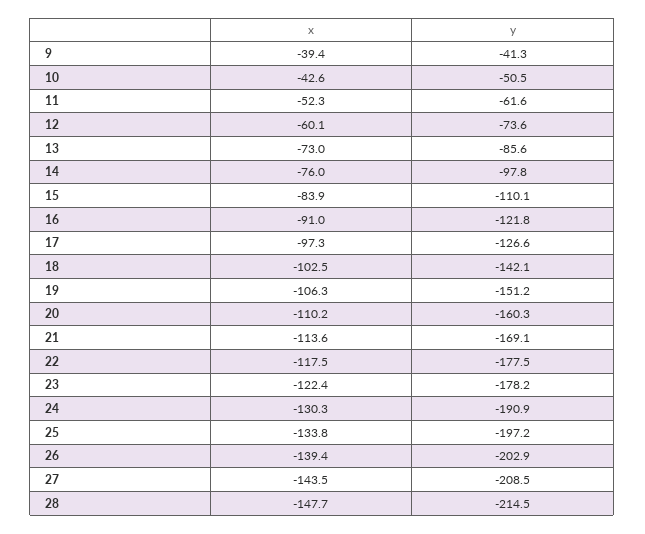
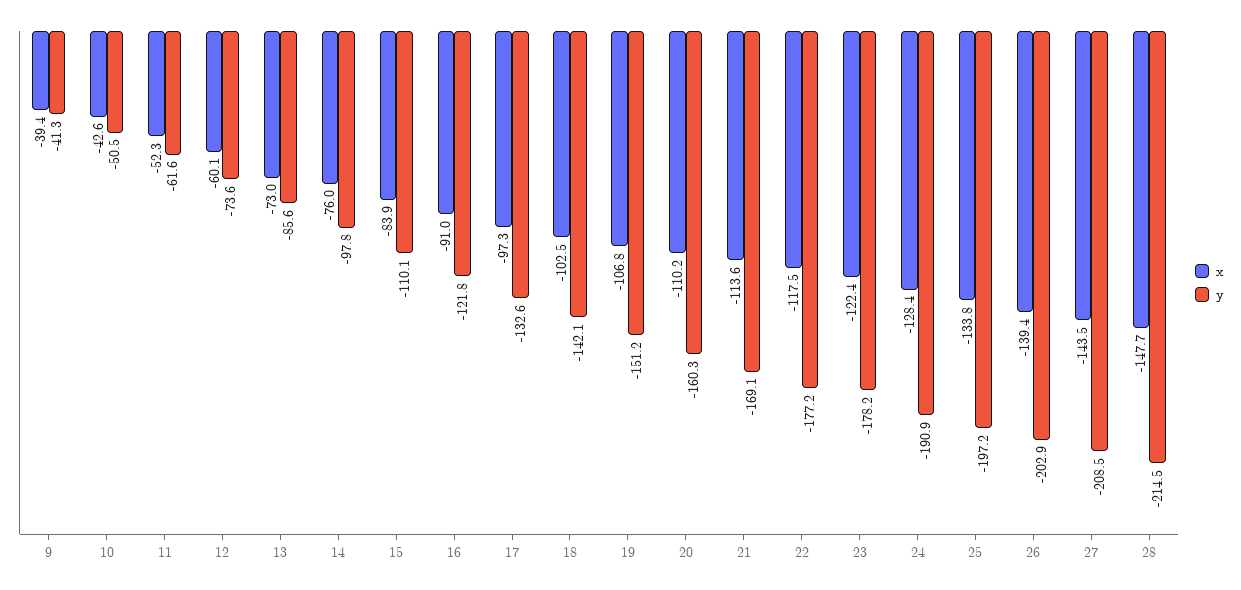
  {
    "x": {
      "9": -39.4,
      "10": -42.6,
      "11": -52.3,
      "12": -60.1,
      "13": -73,
      "14": -76,
      "15": -83.9,
      "16": -91,
      "17": -97.3,
      "18": -102.5,
-     "19": -106.3,
+     "19": -106.8,
      "20": -110.2,
      "21": -113.6,
      "22": -117.5,
      "23": -122.4,
-     "24": -130.3,
+     "24": -128.4,
      "25": -133.8,
      "26": -139.4,
      "27": -143.5,
      "28": -147.7
    },
    "y": {
      "9": -41.3,
      "10": -50.5,
      "11": -61.6,
      "12": -73.6,
      "13": -85.6,
      "14": -97.8,
      "15": -110.1,
      "16": -121.8,
-     "17": -126.6,
+     "17": -132.6,
      "18": -142.1,
      "19": -151.2,
      "20": -160.3,
      "21": -169.1,
-     "22": -177.5,
+     "22": -177.2,
      "23": -178.2,
      "24": -190.9,
      "25": -197.2,
      "26": -202.9,
      "27": -208.5,
      "28": -214.5
    }
  }

